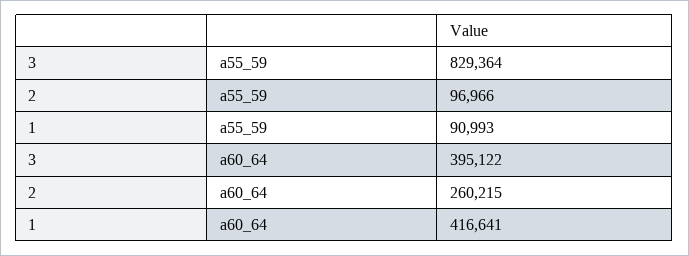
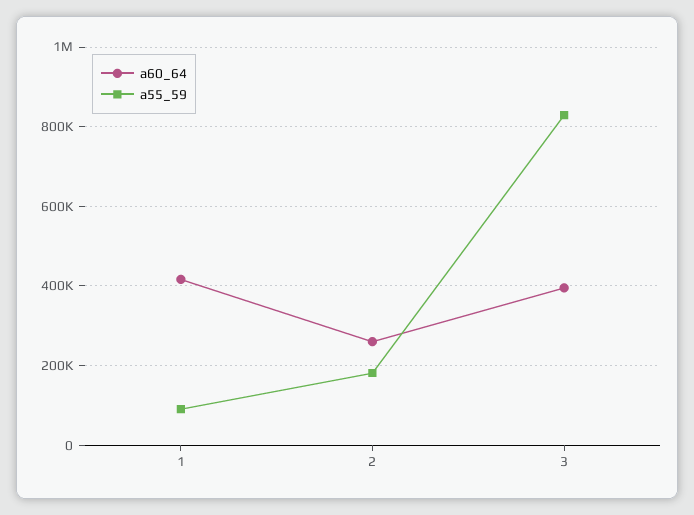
  {
    "a55_59": {
      "3": 829364,
-     "2": 96966,
+     "2": 180000,
      "1": 90993
    },
    "a60_64": {
      "3": 395122,
      "2": 260215,
      "1": 416641
    }
  }

